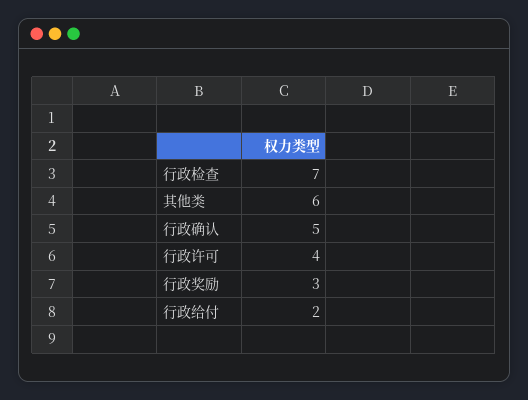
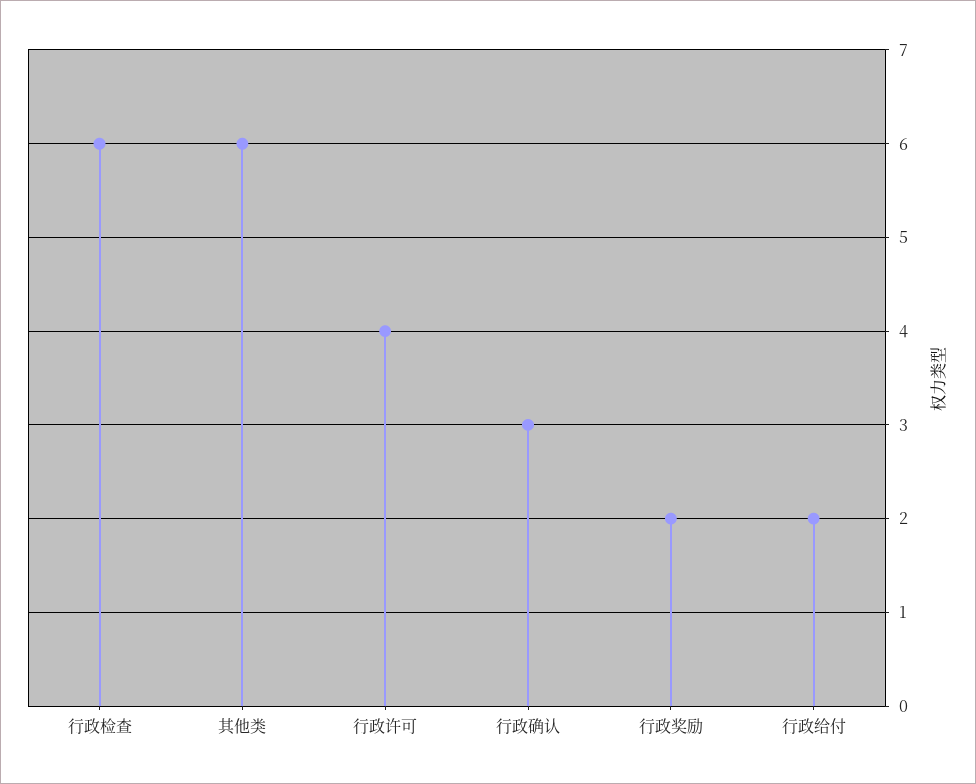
  {
-   "行政检查": 7,
+   "行政检查": 6,
    "其他类": 6,
-   "行政确认": 5,
+   "行政确认": 3,
    "行政许可": 4,
-   "行政奖励": 3,
+   "行政奖励": 2,
    "行政给付": 2
  }

